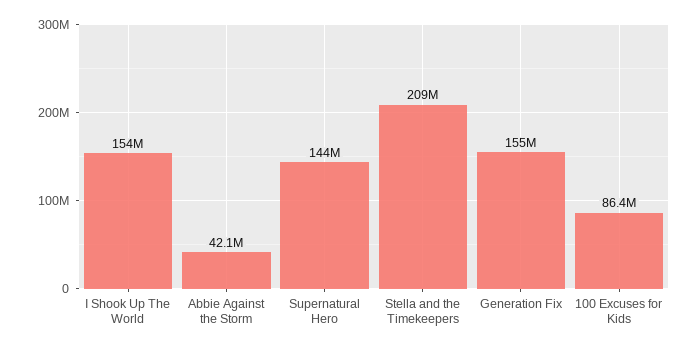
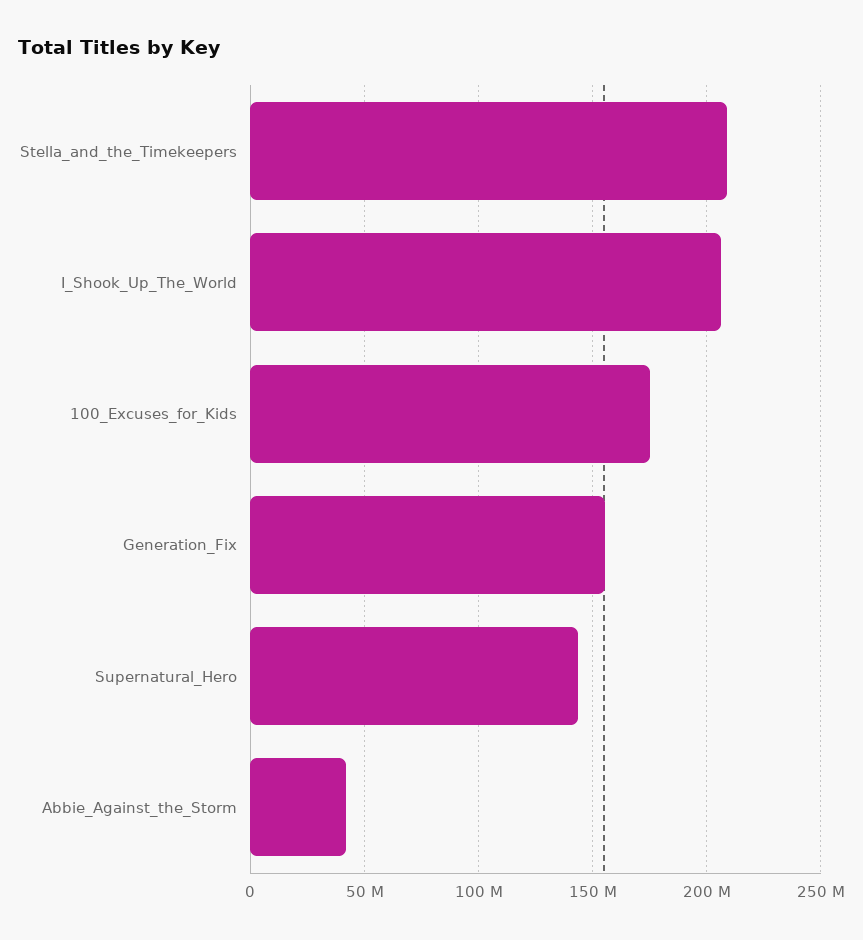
  {
-   "I Shook Up The World": 154000000,
+   "I Shook Up The World": 205000000,
    "Abbie Against the Storm": 42100000,
    "Supernatural Hero": 144000000,
    "Stella and the Timekeepers": 209000000,
    "Generation Fix": 155000000,
-   "100 Excuses for Kids": 86400000
+   "100 Excuses for Kids": 175000000
  }

